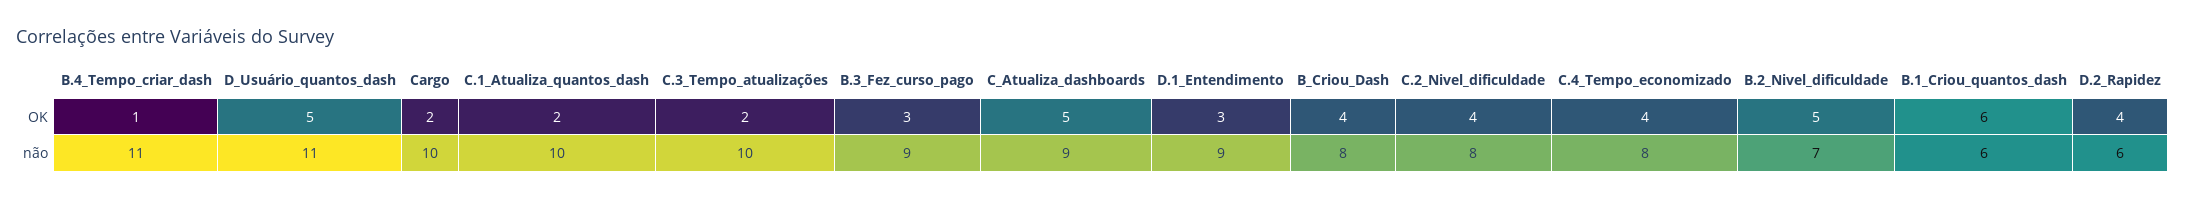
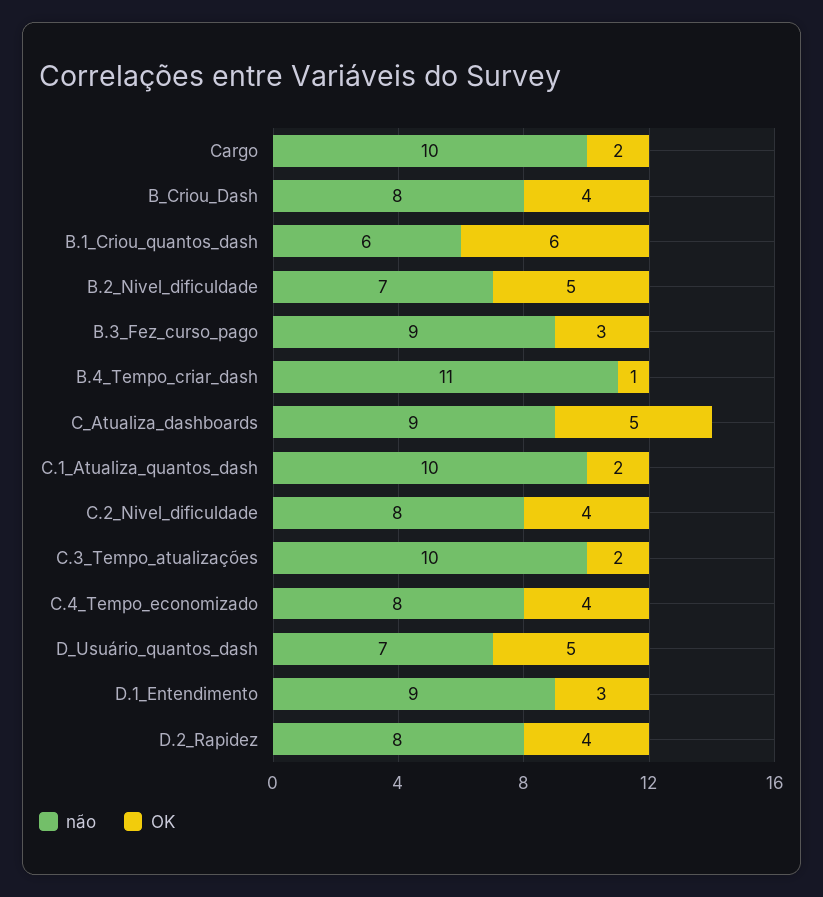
  {
    "OK": {
      "B.4_Tempo_criar_dash": 1,
      "D_Usuário_quantos_dash": 5,
      "Cargo": 2,
      "C.1_Atualiza_quantos_dash": 2,
      "C.3_Tempo_atualizações": 2,
      "B.3_Fez_curso_pago": 3,
      "C_Atualiza_dashboards": 5,
      "D.1_Entendimento": 3,
      "B_Criou_Dash": 4,
      "C.2_Nivel_dificuldade": 4,
      "C.4_Tempo_economizado": 4,
      "B.2_Nivel_dificuldade": 5,
      "B.1_Criou_quantos_dash": 6,
      "D.2_Rapidez": 4
    },
    "não": {
      "B.4_Tempo_criar_dash": 11,
-     "D_Usuário_quantos_dash": 11,
+     "D_Usuário_quantos_dash": 7,
      "Cargo": 10,
      "C.1_Atualiza_quantos_dash": 10,
      "C.3_Tempo_atualizações": 10,
      "B.3_Fez_curso_pago": 9,
      "C_Atualiza_dashboards": 9,
      "D.1_Entendimento": 9,
      "B_Criou_Dash": 8,
      "C.2_Nivel_dificuldade": 8,
      "C.4_Tempo_economizado": 8,
      "B.2_Nivel_dificuldade": 7,
      "B.1_Criou_quantos_dash": 6,
-     "D.2_Rapidez": 6
+     "D.2_Rapidez": 8
    }
  }

